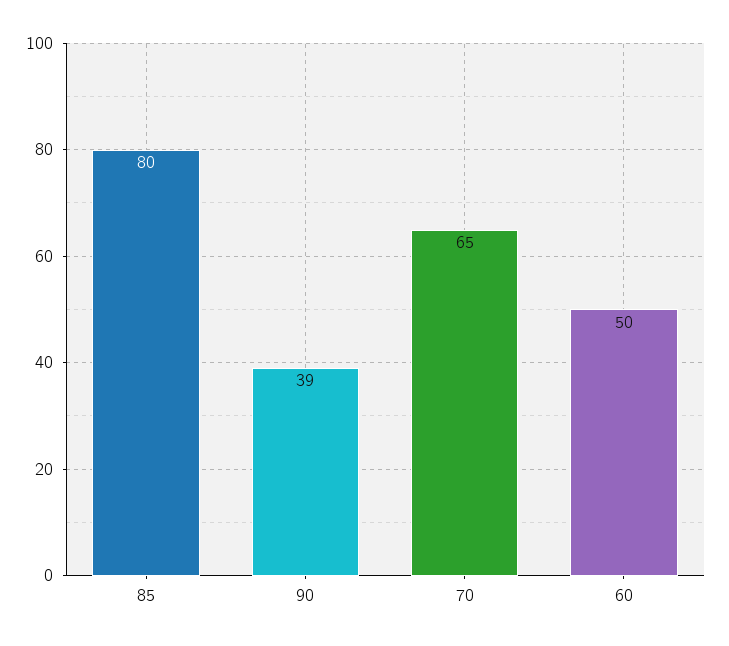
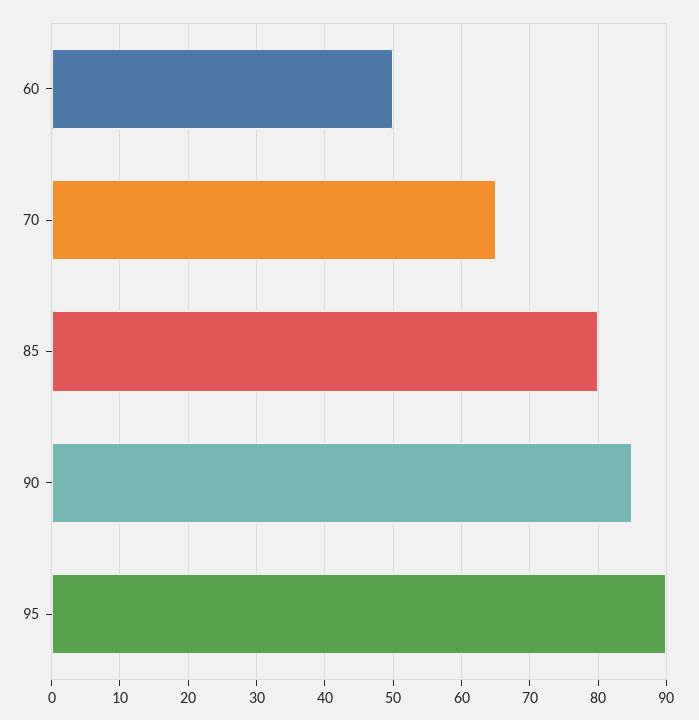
  {
    "85": 80,
-   "90": 39,
+   "90": 85,
    "70": 65,
-   "60": 50
+   "60": 50,
+   "95": 90
  }

